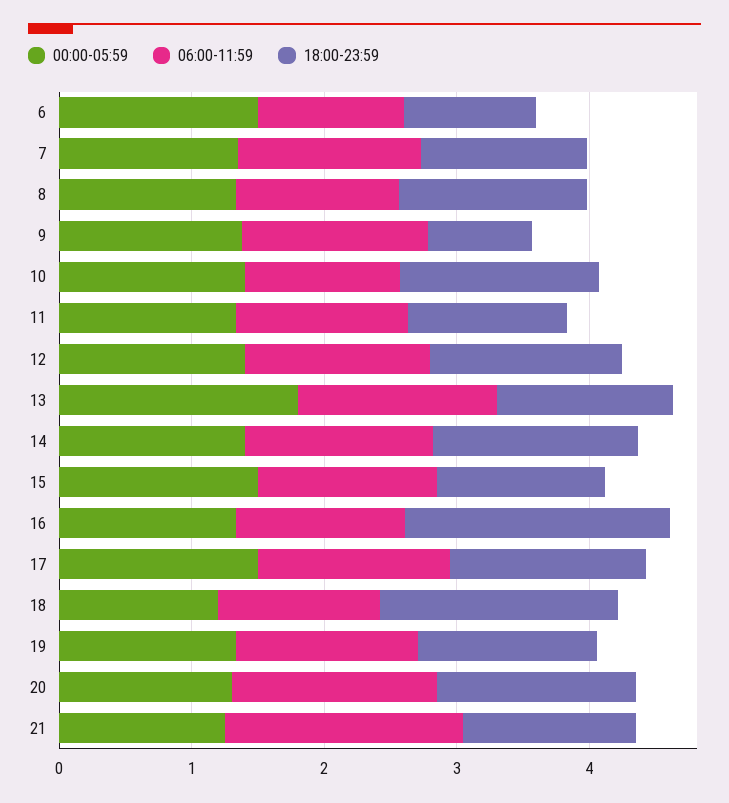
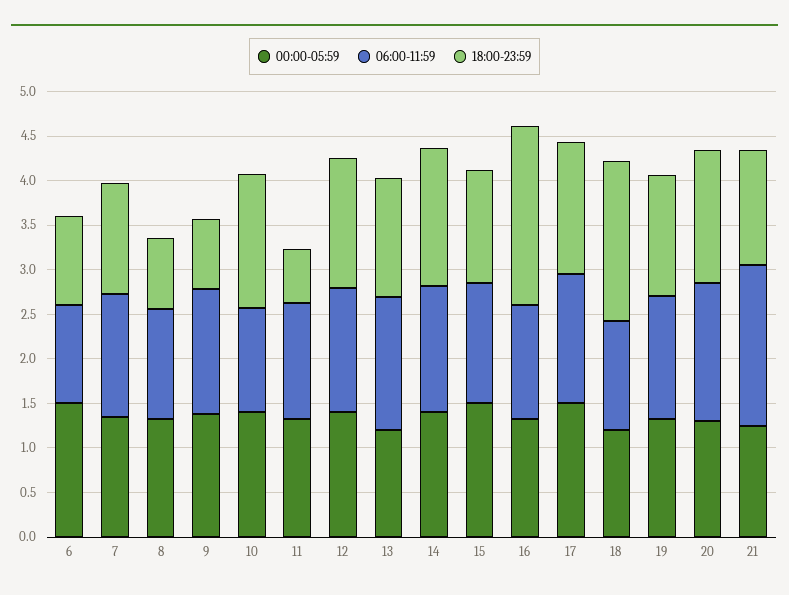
  {
    "00:00-05:59": {
      "6": 1.5,
      "7": 1.4,
      "8": 1.3,
      "9": 1.4,
      "10": 1.4,
      "11": 1.3,
      "12": 1.4,
-     "13": 1.8,
+     "13": 1.2,
      "14": 1.4,
      "15": 1.5,
      "16": 1.3,
      "17": 1.5,
      "18": 1.2,
      "19": 1.3,
      "20": 1.3,
      "21": 1.3
    },
    "06:00-11:59": {
      "6": 1.1,
      "7": 1.4,
      "8": 1.2,
      "9": 1.4,
      "10": 1.2,
      "11": 1.3,
      "12": 1.4,
      "13": 1.5,
      "14": 1.4,
      "15": 1.4,
      "16": 1.3,
      "17": 1.5,
      "18": 1.2,
      "19": 1.4,
      "20": 1.6,
      "21": 1.8
    },
    "18:00-23:59": {
      "6": 1,
      "7": 1.3,
-     "8": 1.4,
+     "8": 0.8,
      "9": 0.8,
      "10": 1.5,
-     "11": 1.2,
+     "11": 0.6,
      "12": 1.5,
      "13": 1.3,
      "14": 1.6,
      "15": 1.3,
      "16": 2,
      "17": 1.5,
      "18": 1.8,
      "19": 1.4,
      "20": 1.5,
      "21": 1.3
    }
  }

